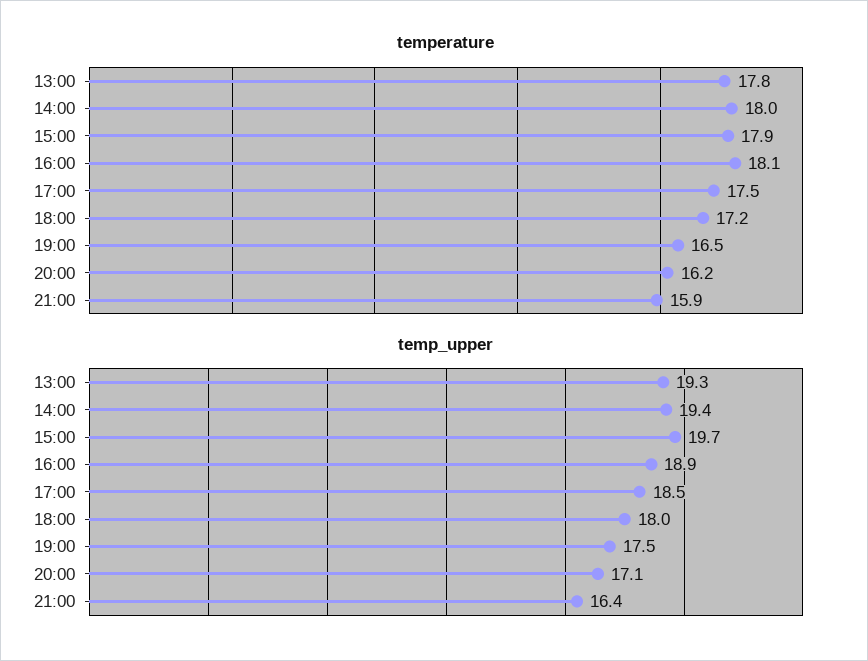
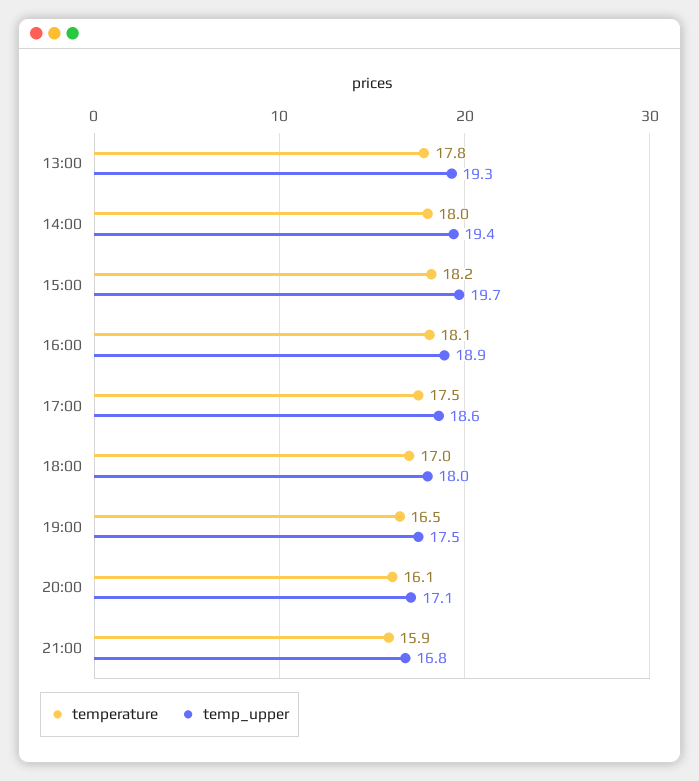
  {
    "temperature": {
      "13:00": 17.8,
      "14:00": 18,
-     "15:00": 17.9,
+     "15:00": 18.2,
      "16:00": 18.1,
      "17:00": 17.5,
-     "18:00": 17.2,
+     "18:00": 17,
      "19:00": 16.5,
-     "20:00": 16.2,
+     "20:00": 16.1,
      "21:00": 15.9
    },
    "temp_upper": {
      "13:00": 19.3,
      "14:00": 19.4,
      "15:00": 19.7,
      "16:00": 18.9,
-     "17:00": 18.5,
+     "17:00": 18.6,
      "18:00": 18,
      "19:00": 17.5,
      "20:00": 17.1,
-     "21:00": 16.4
+     "21:00": 16.8
    }
  }

